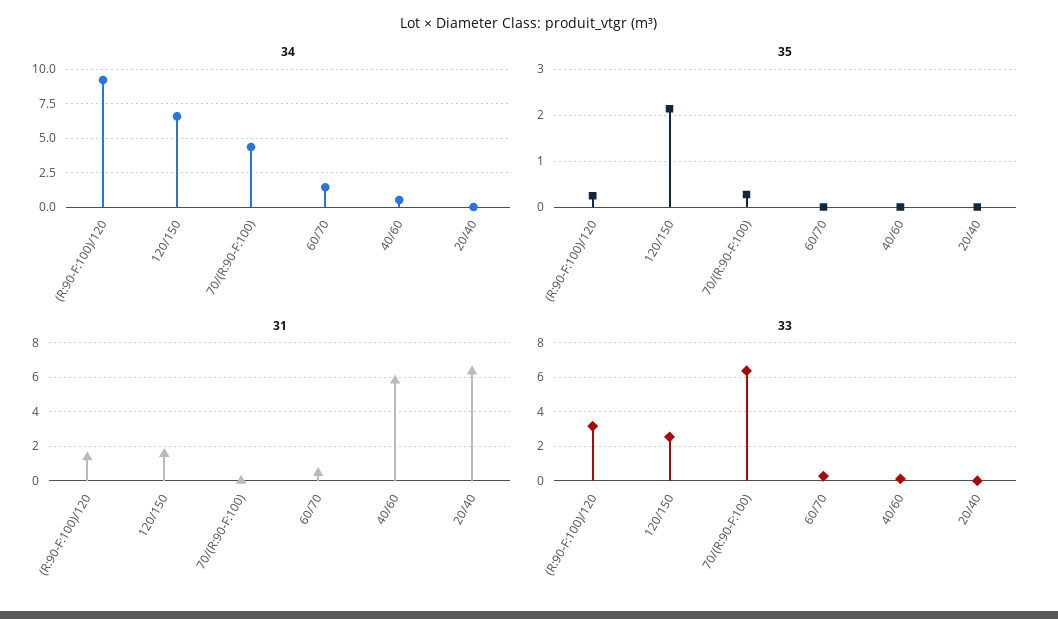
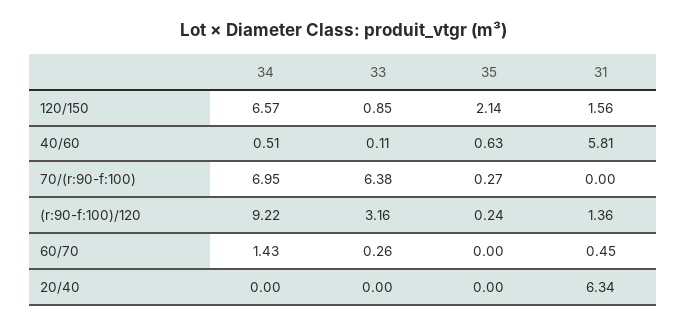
  {
    "34": {
      "(R:90-F:100)/120": 9.22,
      "120/150": 6.57,
-     "70/(R:90-F:100)": 4.5,
+     "70/(R:90-F:100)": 6.95,
      "60/70": 1.43,
      "40/60": 0.51,
      "20/40": 0
    },
    "35": {
      "(R:90-F:100)/120": 0.24,
      "120/150": 2.14,
      "70/(R:90-F:100)": 0.27,
      "60/70": 0,
-     "40/60": 0,
+     "40/60": 0.63,
      "20/40": 0
    },
    "31": {
      "(R:90-F:100)/120": 1.36,
      "120/150": 1.56,
      "70/(R:90-F:100)": 0,
      "60/70": 0.45,
      "40/60": 5.81,
      "20/40": 6.34
    },
    "33": {
      "(R:90-F:100)/120": 3.16,
-     "120/150": 2.5,
+     "120/150": 0.85,
      "70/(R:90-F:100)": 6.38,
      "60/70": 0.26,
      "40/60": 0.11,
      "20/40": 0
    }
  }

